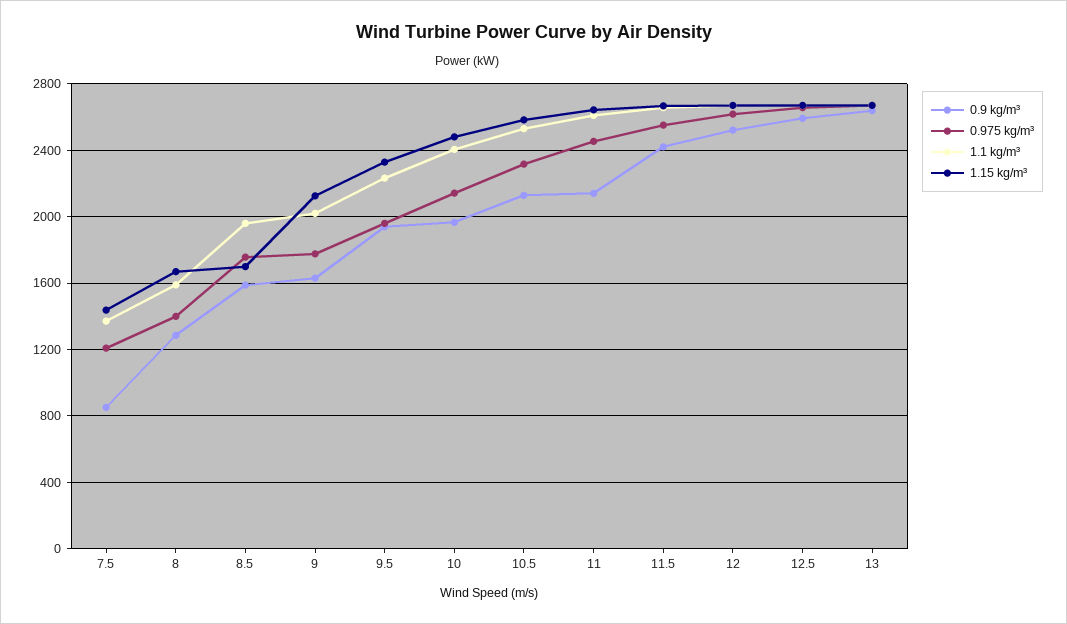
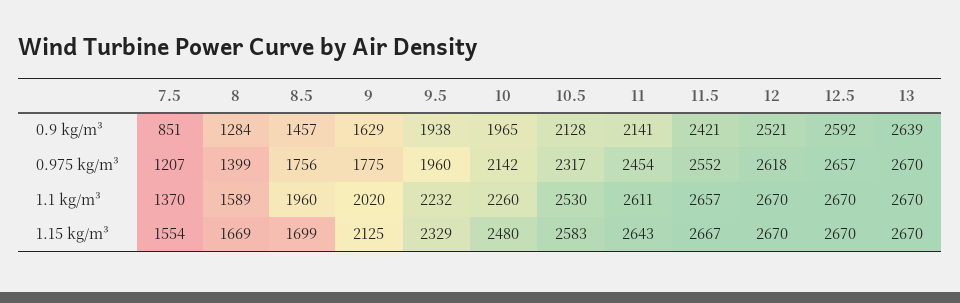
  {
    "0.9 kg/m³": {
      "7.5": 851,
      "8": 1284,
-     "8.5": 1600,
+     "8.5": 1457,
      "9": 1629,
      "9.5": 1938,
      "10": 1965,
      "10.5": 2128,
      "11": 2141,
      "11.5": 2421,
      "12": 2521,
      "12.5": 2592,
      "13": 2639
    },
    "0.975 kg/m³": {
      "7.5": 1207,
      "8": 1399,
      "8.5": 1756,
      "9": 1775,
      "9.5": 1960,
      "10": 2142,
      "10.5": 2317,
      "11": 2454,
      "11.5": 2552,
      "12": 2618,
      "12.5": 2657,
      "13": 2670
    },
    "1.1 kg/m³": {
      "7.5": 1370,
      "8": 1589,
      "8.5": 1960,
      "9": 2020,
      "9.5": 2232,
-     "10": 2400,
+     "10": 2260,
      "10.5": 2530,
      "11": 2611,
      "11.5": 2657,
      "12": 2670,
      "12.5": 2670,
      "13": 2670
    },
    "1.15 kg/m³": {
-     "7.5": 1450,
+     "7.5": 1554,
      "8": 1669,
      "8.5": 1699,
      "9": 2125,
      "9.5": 2329,
      "10": 2480,
      "10.5": 2583,
      "11": 2643,
      "11.5": 2667,
      "12": 2670,
      "12.5": 2670,
      "13": 2670
    }
  }

